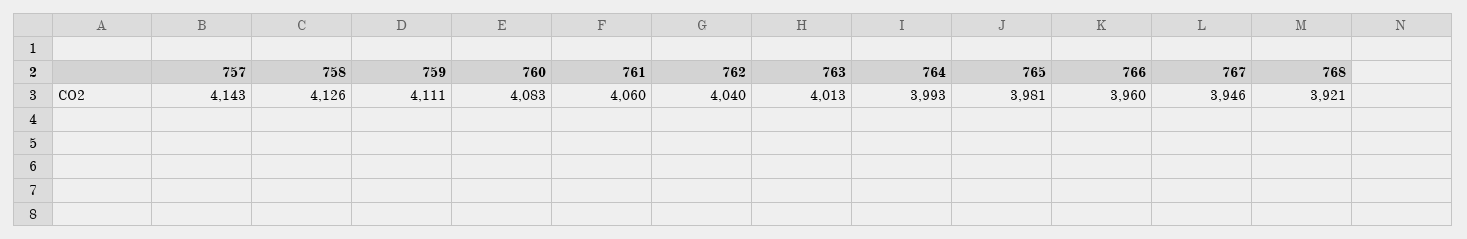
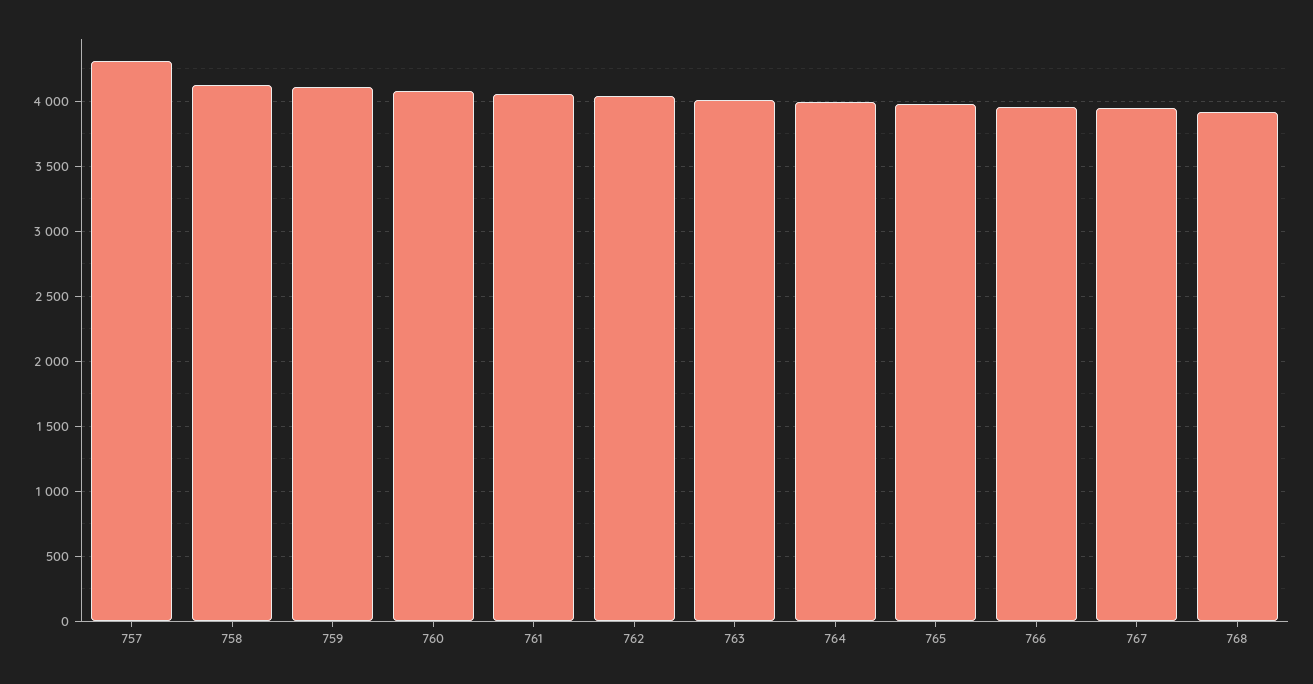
  {
-   "757": 4143,
+   "757": 4300,
    "758": 4126,
    "759": 4111,
    "760": 4083,
    "761": 4060,
    "762": 4040,
    "763": 4013,
    "764": 3993,
    "765": 3981,
    "766": 3960,
    "767": 3946,
    "768": 3921
  }

